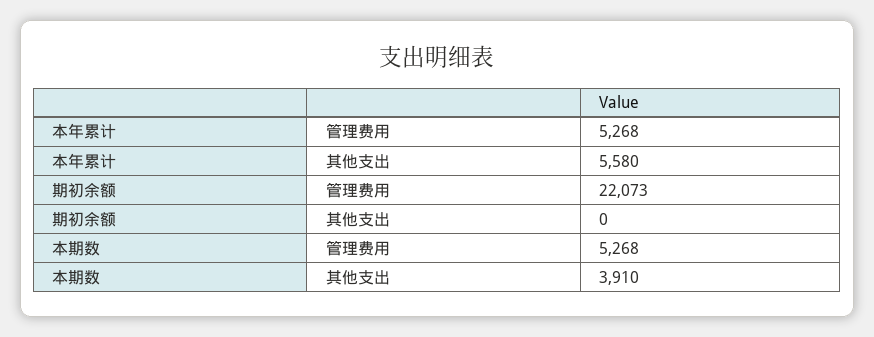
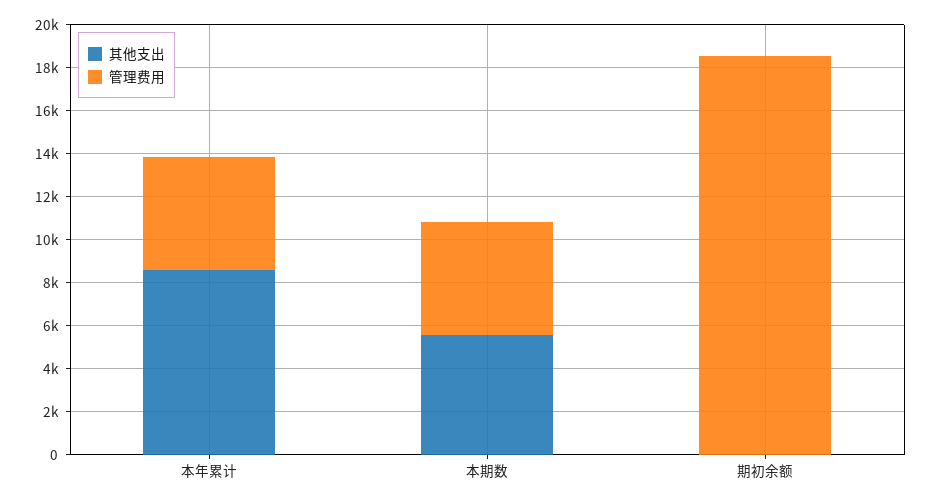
  {
    "管理费用": {
      "本年累计": 5268,
-     "期初余额": 22073,
+     "期初余额": 18500,
      "本期数": 5268
    },
    "其他支出": {
-     "本年累计": 5580,
+     "本年累计": 8500,
      "期初余额": 0,
-     "本期数": 3910
+     "本期数": 5500
    }
  }

